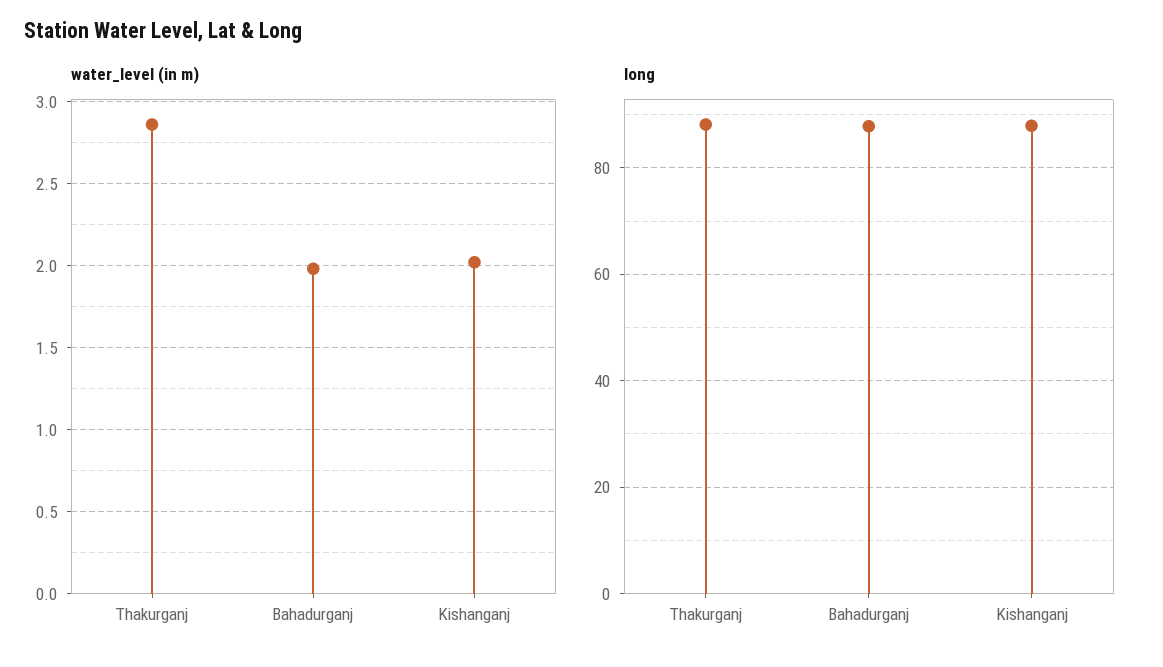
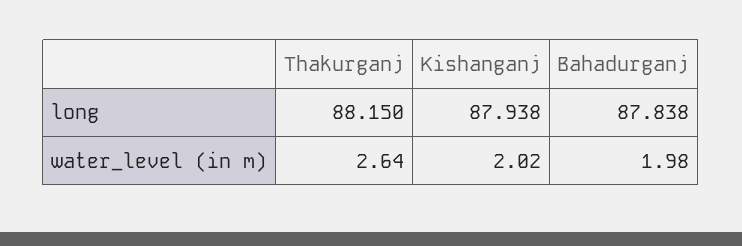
  {
    "water_level (in m)": {
-     "Thakurganj": 2.85,
+     "Thakurganj": 2.64,
      "Bahadurganj": 1.98,
      "Kishanganj": 2.02
    },
    "long": {
      "Thakurganj": 88.15,
      "Bahadurganj": 87.838,
      "Kishanganj": 87.938
    }
  }

